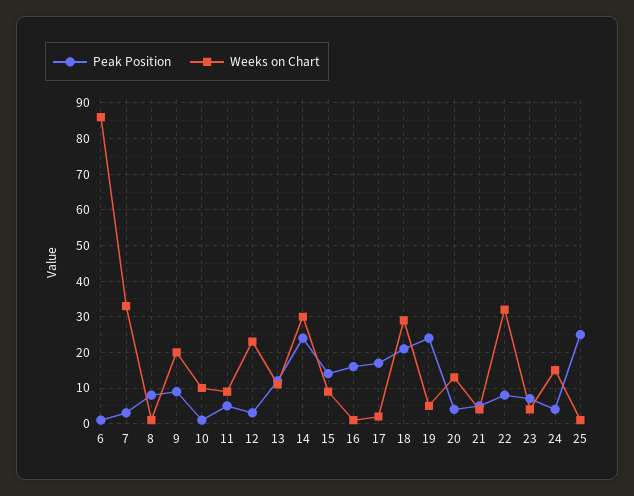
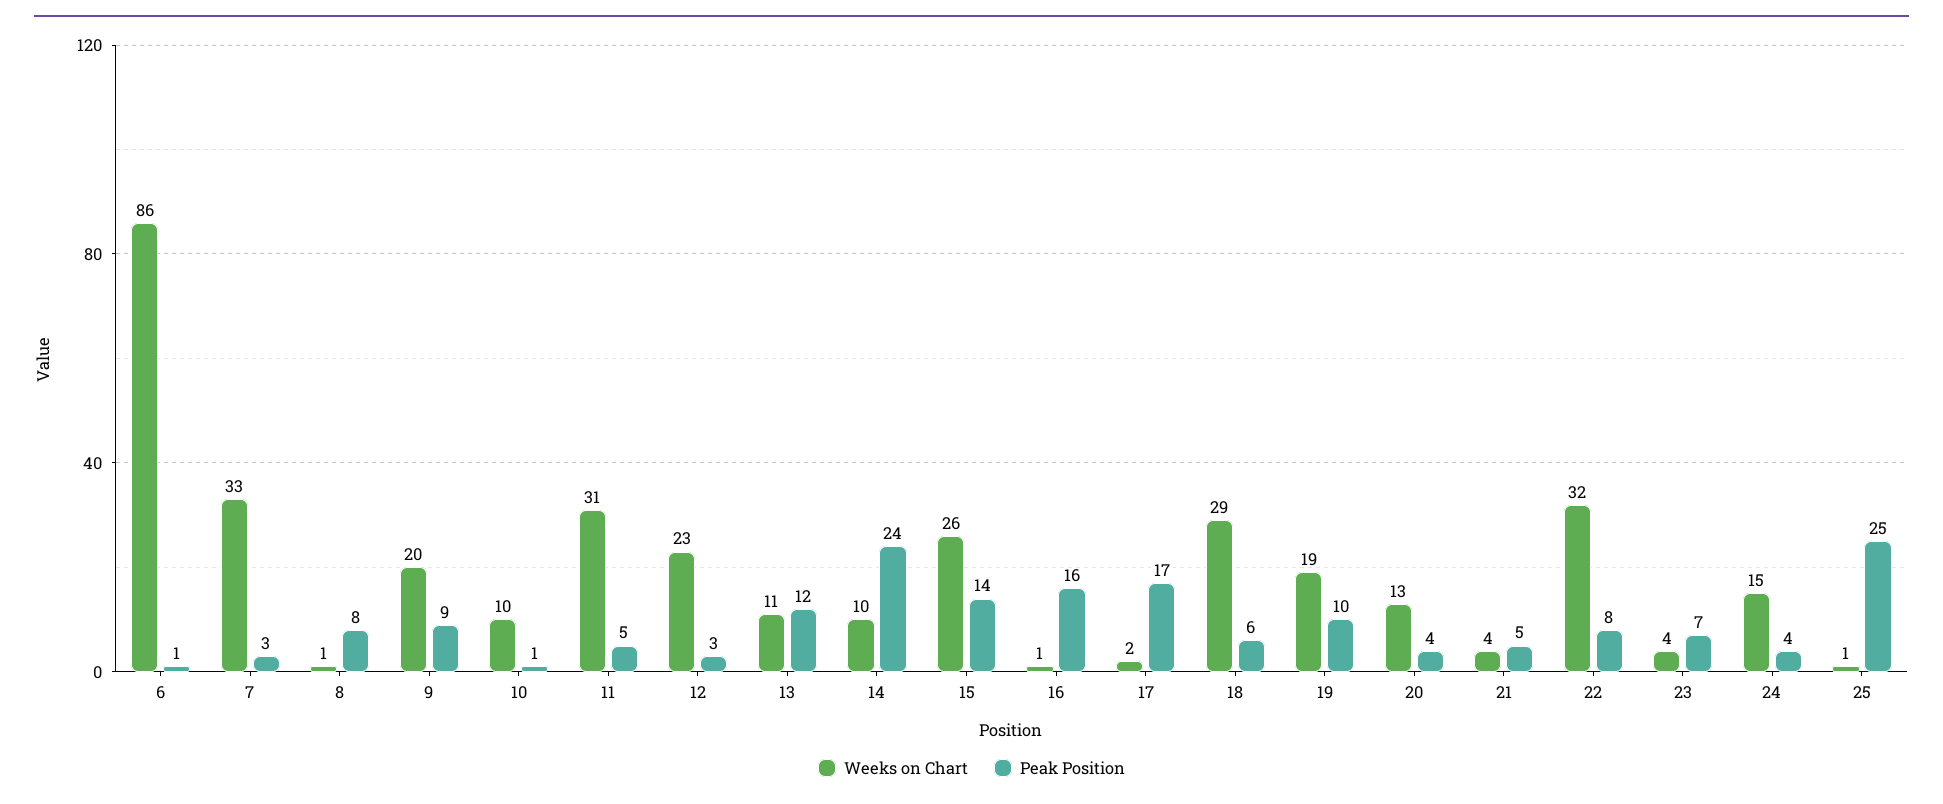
  {
    "Peak Position": {
      "6": 1,
      "7": 3,
      "8": 8,
      "9": 9,
      "10": 1,
      "11": 5,
      "12": 3,
      "13": 12,
      "14": 24,
      "15": 14,
      "16": 16,
      "17": 17,
-     "18": 20,
+     "18": 6,
-     "19": 25,
+     "19": 10,
      "20": 4,
      "21": 5,
      "22": 8,
      "23": 7,
      "24": 4,
      "25": 25
    },
    "Weeks on Chart": {
      "6": 86,
      "7": 33,
      "8": 1,
      "9": 20,
      "10": 10,
-     "11": 10,
+     "11": 31,
      "12": 23,
      "13": 11,
-     "14": 30,
+     "14": 10,
-     "15": 10,
+     "15": 26,
      "16": 1,
      "17": 2,
      "18": 29,
-     "19": 5,
+     "19": 19,
      "20": 13,
      "21": 4,
      "22": 32,
      "23": 4,
      "24": 15,
      "25": 1
    }
  }

